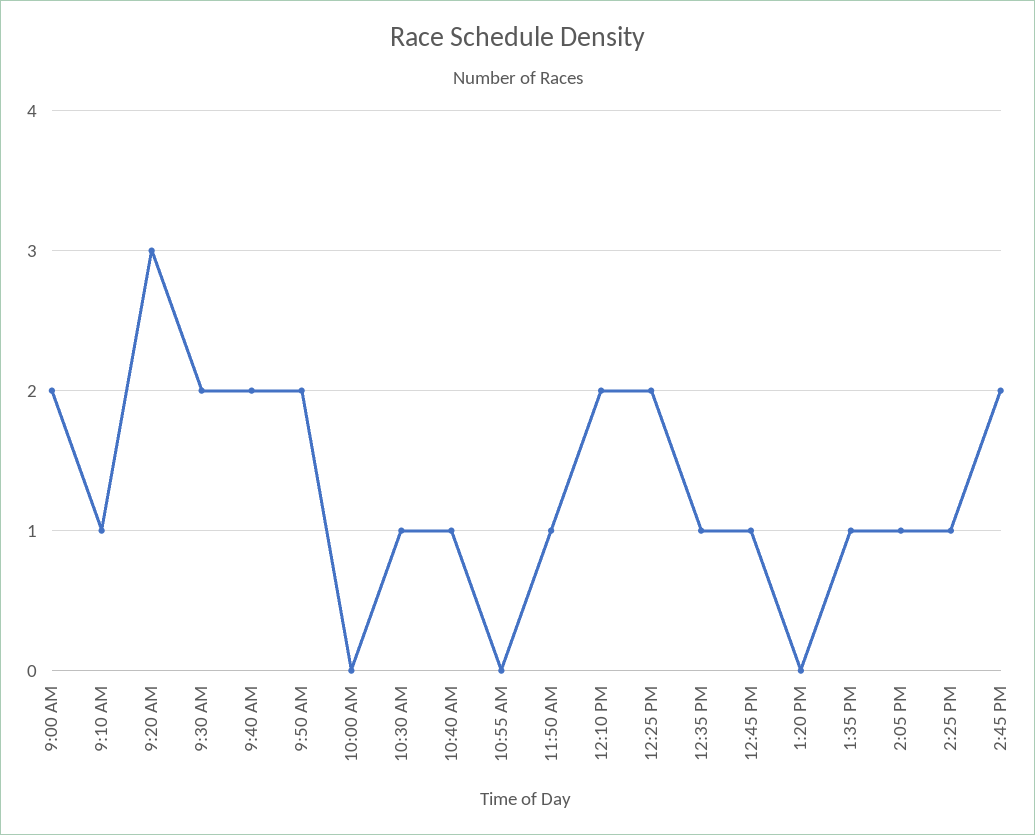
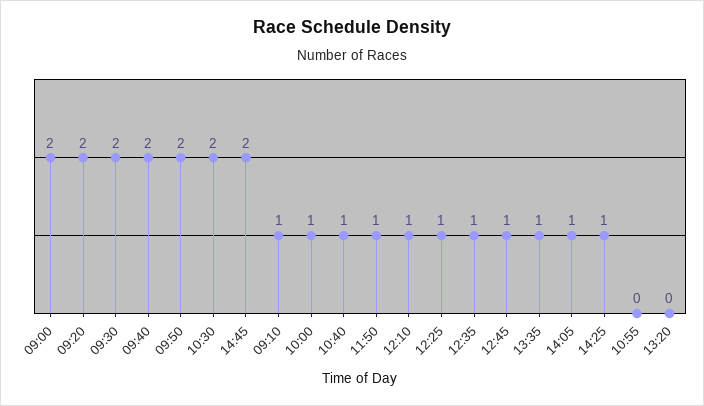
  {
    "9:00 AM": 2,
    "9:10 AM": 1,
-   "9:20 AM": 3,
+   "9:20 AM": 2,
    "9:30 AM": 2,
    "9:40 AM": 2,
    "9:50 AM": 2,
-   "10:00 AM": 0,
+   "10:00 AM": 1,
-   "10:30 AM": 1,
+   "10:30 AM": 2,
    "10:40 AM": 1,
    "10:55 AM": 0,
    "11:50 AM": 1,
-   "12:10 PM": 2,
+   "12:10 PM": 1,
-   "12:25 PM": 2,
+   "12:25 PM": 1,
    "12:35 PM": 1,
    "12:45 PM": 1,
    "1:20 PM": 0,
    "1:35 PM": 1,
    "2:05 PM": 1,
    "2:25 PM": 1,
    "2:45 PM": 2
  }

